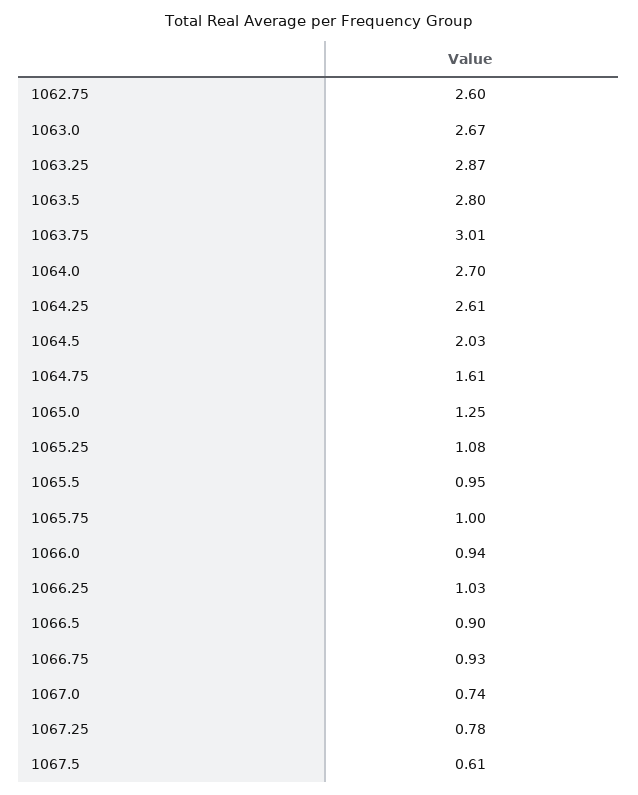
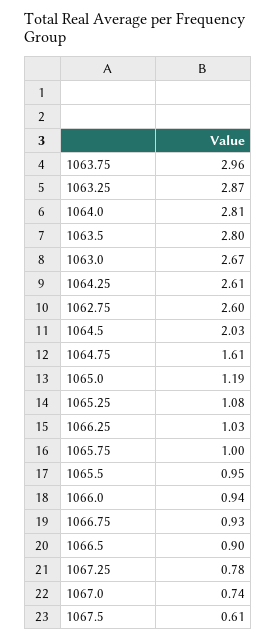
  {
    "1062.75": 2.6,
    "1063.0": 2.67,
    "1063.25": 2.87,
    "1063.5": 2.8,
-   "1063.75": 3.01,
+   "1063.75": 2.96,
-   "1064.0": 2.7,
+   "1064.0": 2.81,
    "1064.25": 2.61,
    "1064.5": 2.03,
    "1064.75": 1.61,
-   "1065.0": 1.25,
+   "1065.0": 1.19,
    "1065.25": 1.08,
    "1065.5": 0.95,
    "1065.75": 1,
    "1066.0": 0.94,
    "1066.25": 1.03,
    "1066.5": 0.9,
    "1066.75": 0.93,
    "1067.0": 0.74,
    "1067.25": 0.78,
    "1067.5": 0.61
  }

